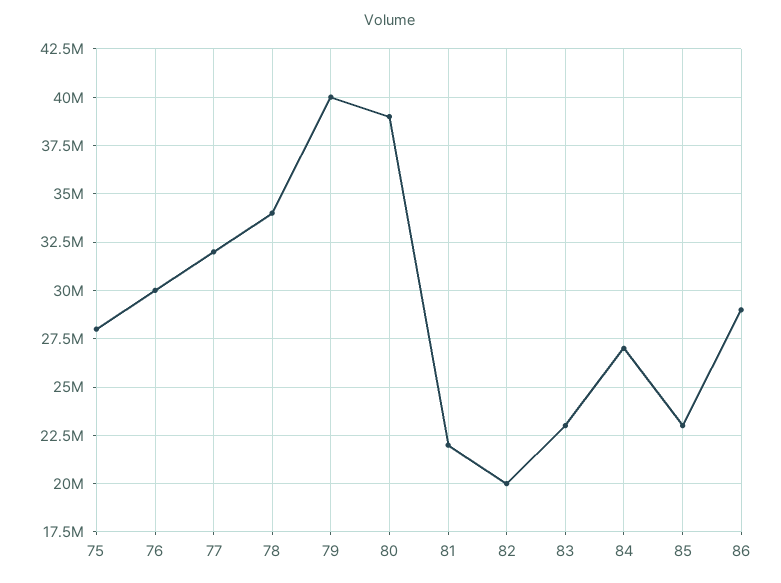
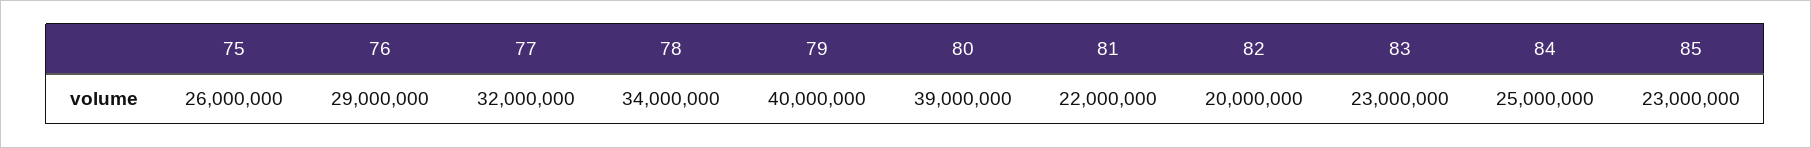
  {
-   "75": 28000000,
+   "75": 26000000,
-   "76": 30000000,
+   "76": 29000000,
    "77": 32000000,
    "78": 34000000,
    "79": 40000000,
    "80": 39000000,
    "81": 22000000,
    "82": 20000000,
    "83": 23000000,
-   "84": 27000000,
+   "84": 25000000,
-   "85": 23000000,
+   "85": 23000000
-   "86": 29000000
  }

